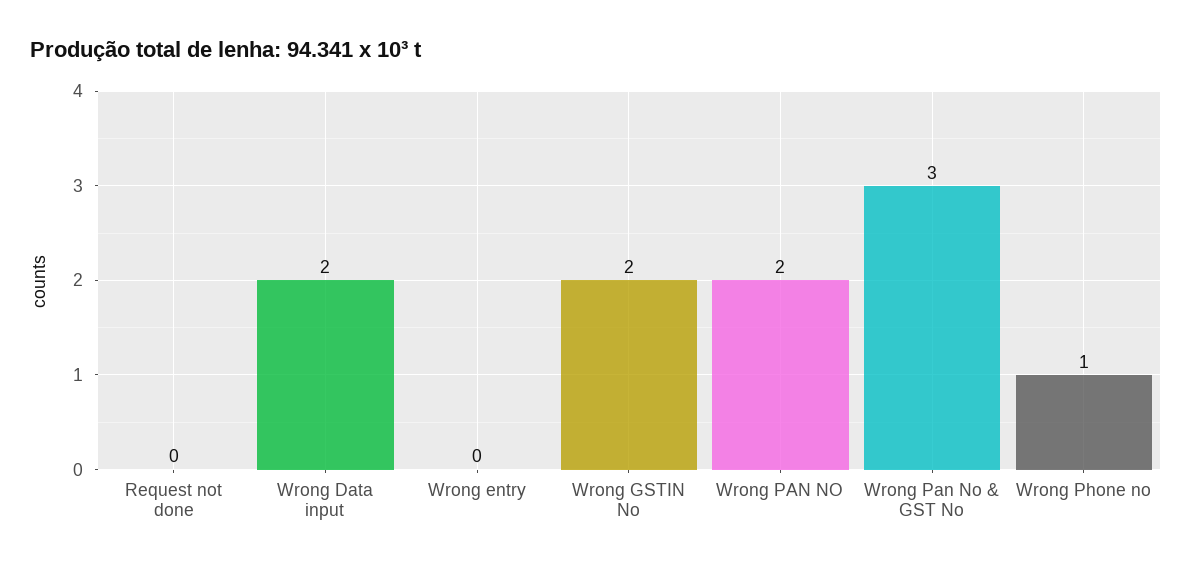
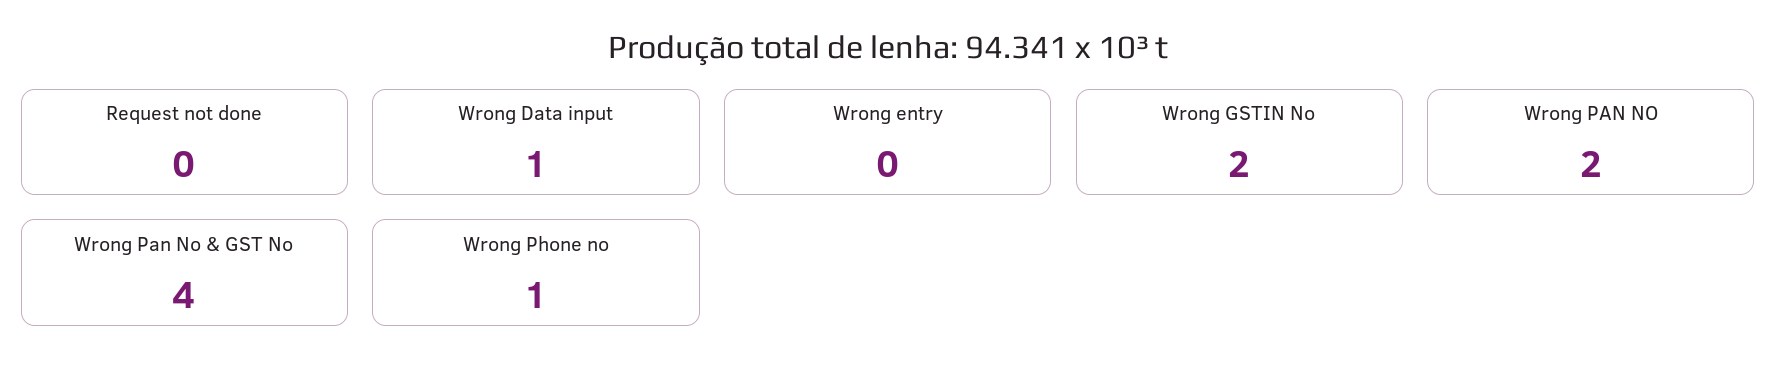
  {
    "Request not done": 0,
-   "Wrong Data input": 2,
+   "Wrong Data input": 1,
    "Wrong entry": 0,
    "Wrong GSTIN No": 2,
    "Wrong PAN NO": 2,
-   "Wrong Pan No & GST No": 3,
+   "Wrong Pan No & GST No": 4,
    "Wrong Phone no": 1
  }

